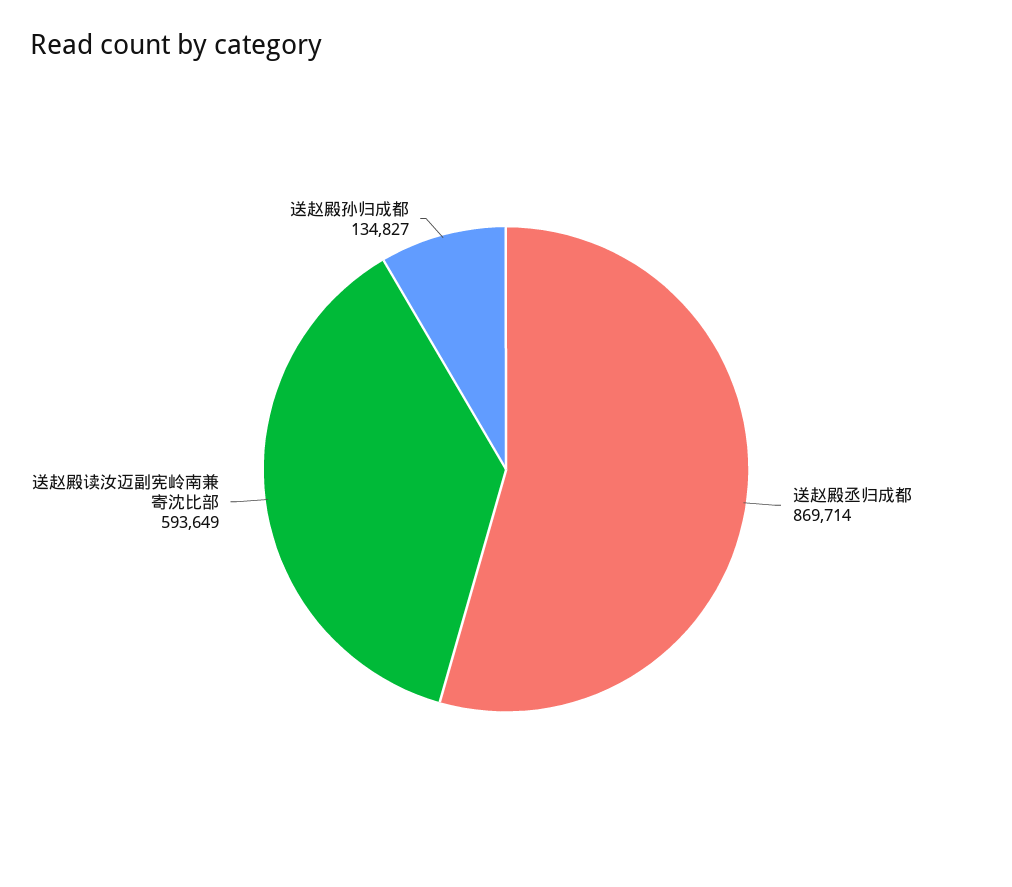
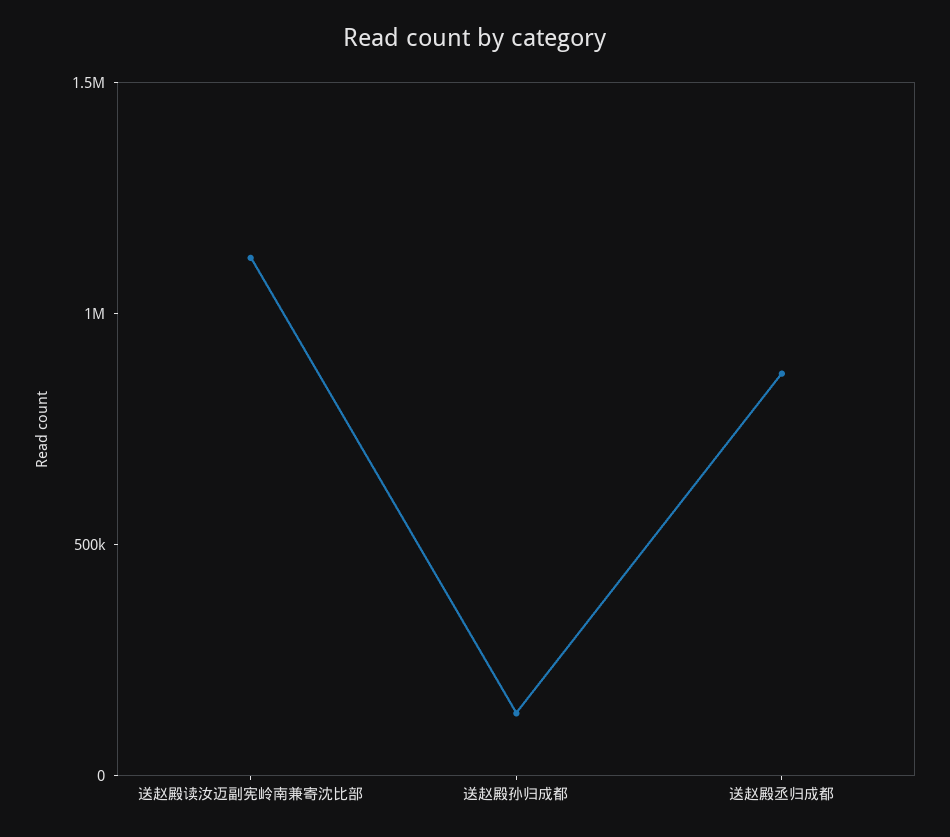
  {
    "送赵殿丞归成都": 869714,
-   "送赵殿读汝迈副宪岭南兼寄沈比部": 593649,
+   "送赵殿读汝迈副宪岭南兼寄沈比部": 1100000,
    "送赵殿孙归成都": 134827
  }

